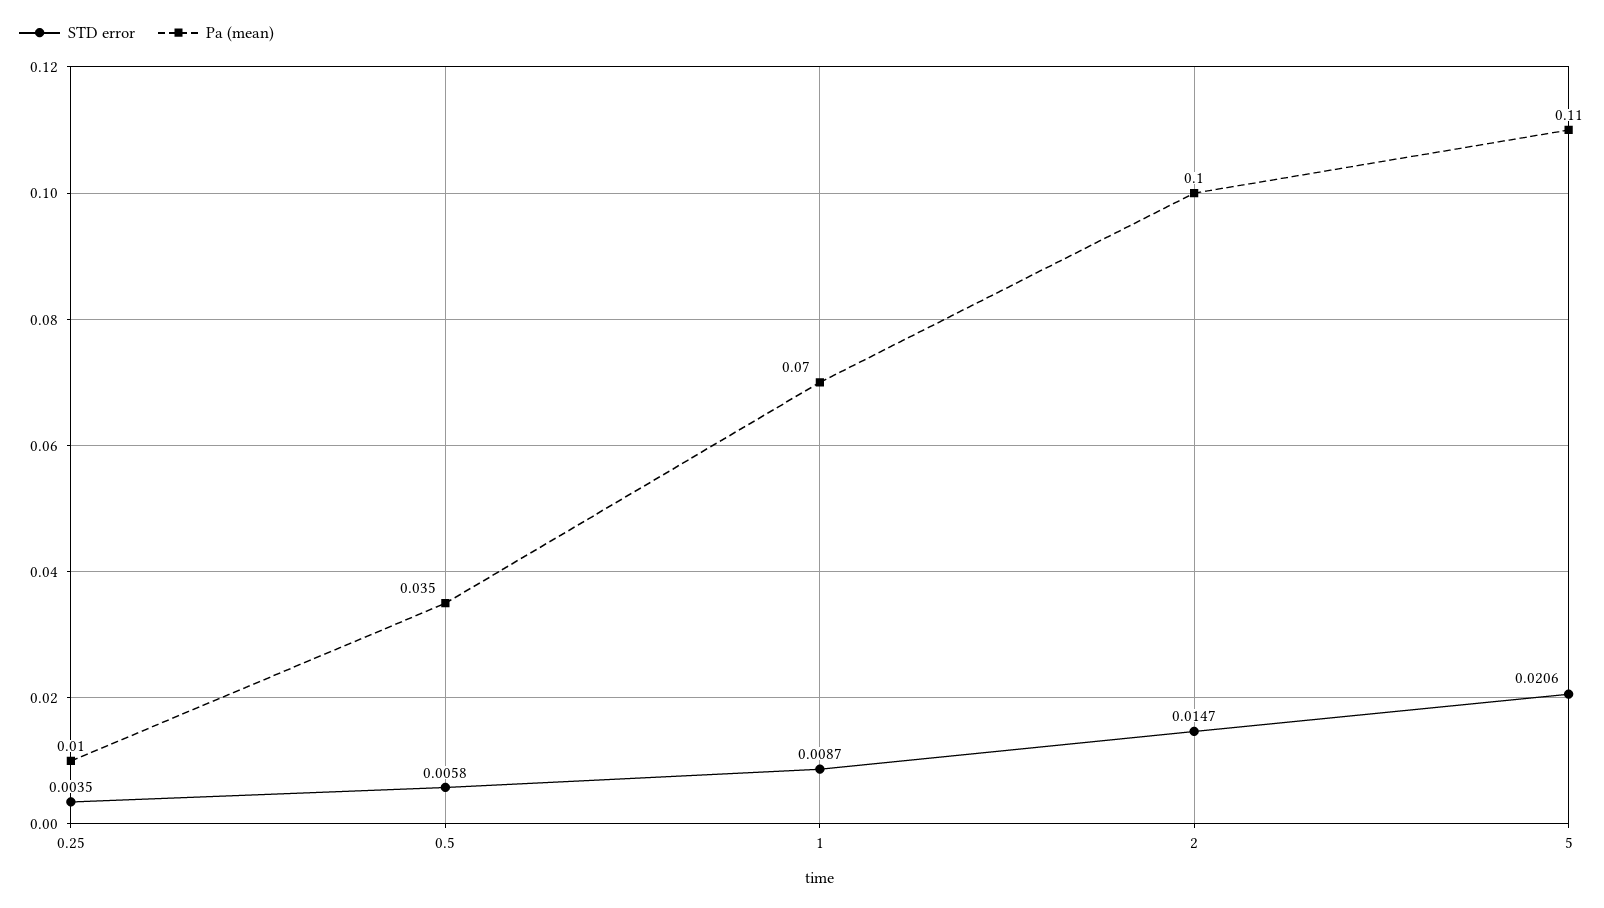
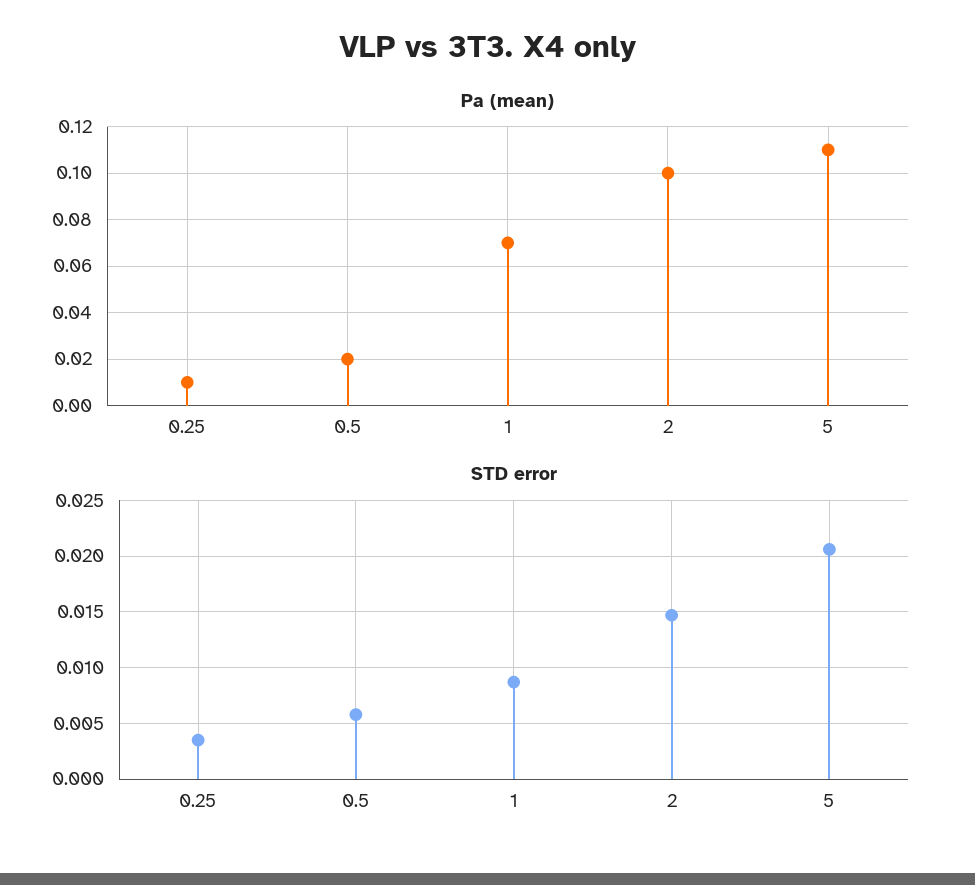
  {
    "STD error": {
      "0.25": 0.0035,
      "0.5": 0.0058,
      "1": 0.0087,
      "2": 0.0147,
      "5": 0.0206
    },
    "Pa (mean)": {
      "0.25": 0.01,
-     "0.5": 0.035,
+     "0.5": 0.02,
      "1": 0.07,
      "2": 0.1,
      "5": 0.11
    }
  }

